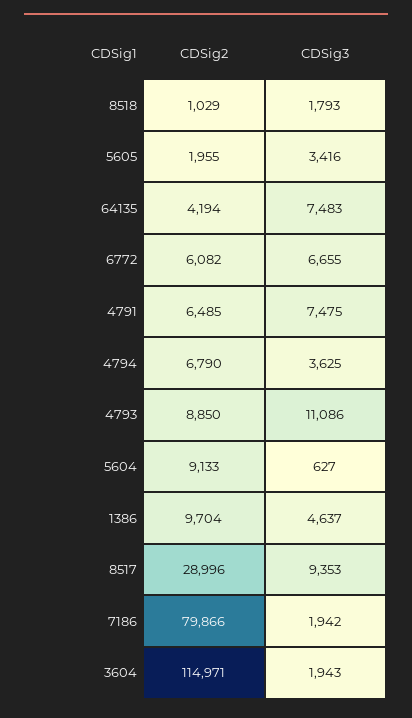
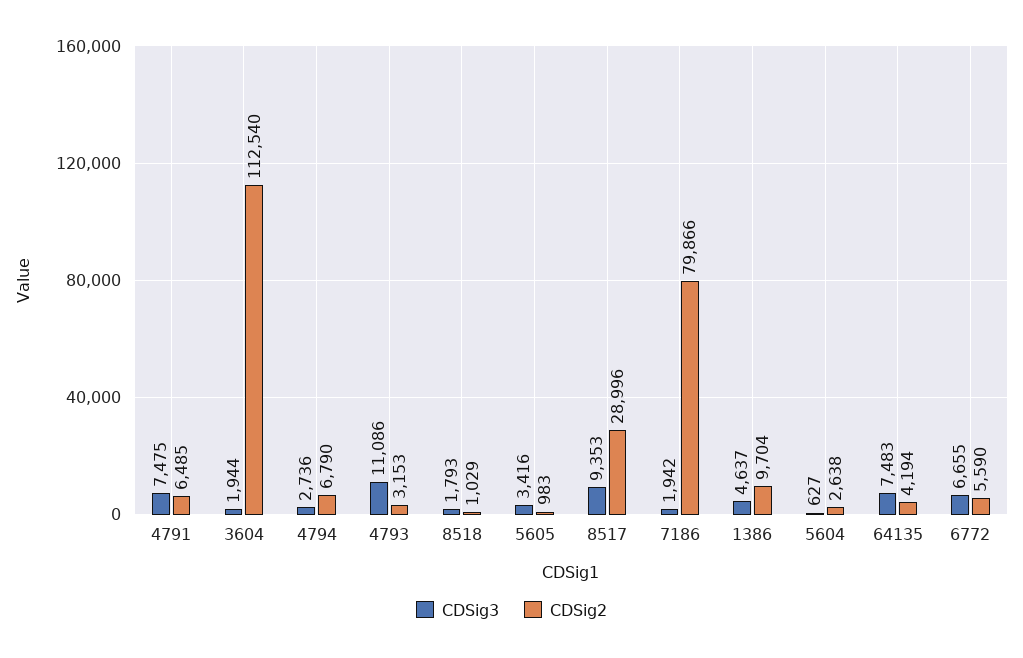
  {
    "CDSig2": {
      "8518": 1029,
-     "5605": 1955,
+     "5605": 983,
      "64135": 4194,
-     "6772": 6082,
+     "6772": 5590,
      "4791": 6485,
      "4794": 6790,
-     "4793": 8850,
+     "4793": 3153,
-     "5604": 9133,
+     "5604": 2638,
      "1386": 9704,
      "8517": 28996,
      "7186": 79866,
-     "3604": 114971
+     "3604": 112540
    },
    "CDSig3": {
      "8518": 1793,
      "5605": 3416,
      "64135": 7483,
      "6772": 6655,
      "4791": 7475,
-     "4794": 3625,
+     "4794": 2736,
      "4793": 11086,
      "5604": 627,
      "1386": 4637,
      "8517": 9353,
      "7186": 1942,
-     "3604": 1943
+     "3604": 1944
    }
  }

